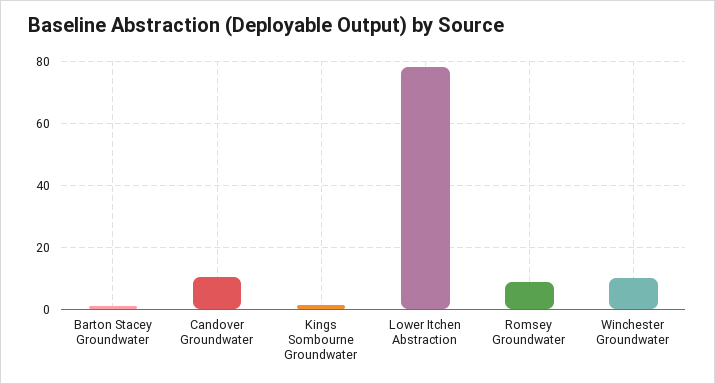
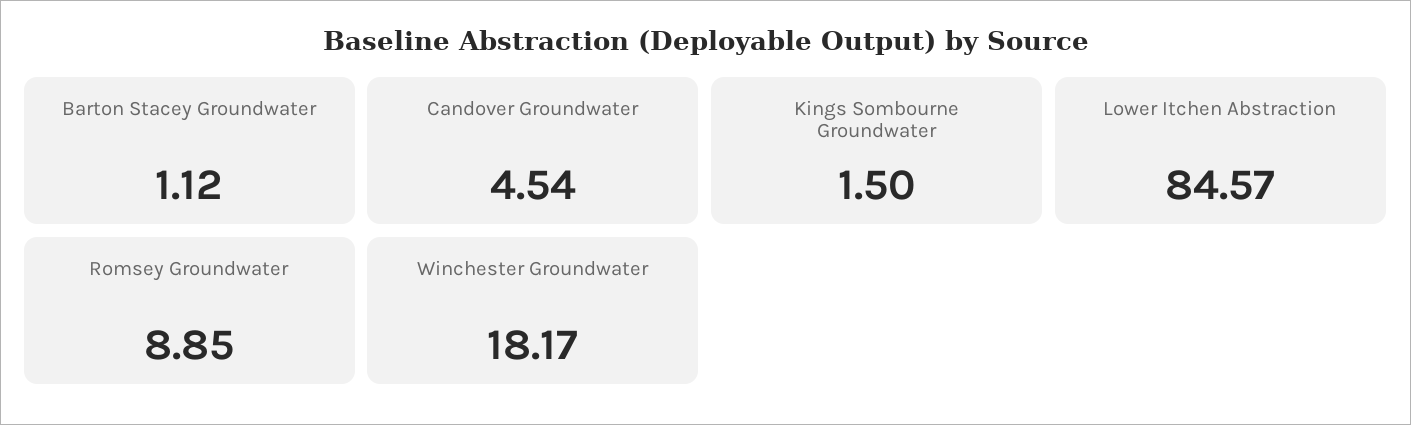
  {
    "Barton Stacey Groundwater": 1.12,
-   "Candover Groundwater": 10,
+   "Candover Groundwater": 4.54,
    "Kings Sombourne Groundwater": 1.5,
-   "Lower Itchen Abstraction": 78,
+   "Lower Itchen Abstraction": 84.57,
    "Romsey Groundwater": 8.85,
-   "Winchester Groundwater": 10
+   "Winchester Groundwater": 18.17
  }

